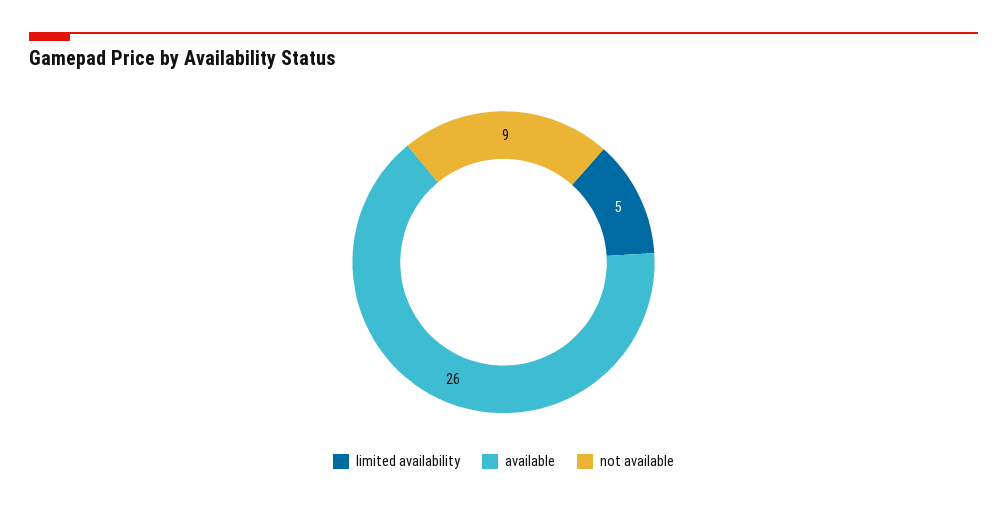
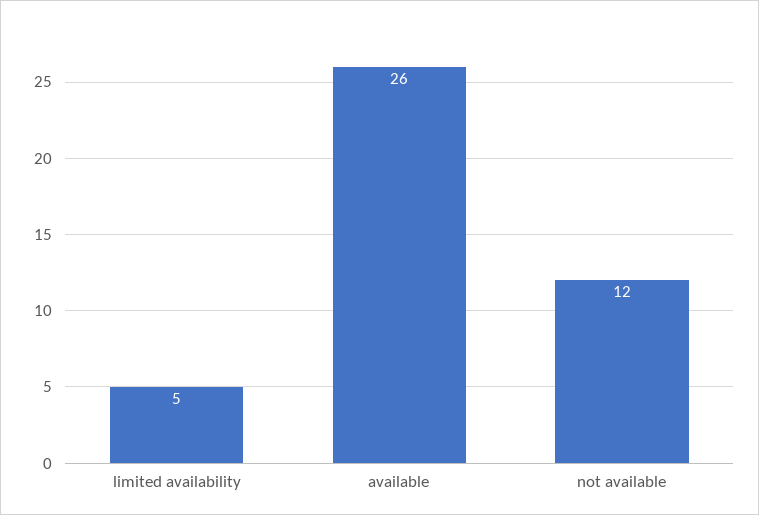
  {
    "limited availability": 5,
    "available": 26,
-   "not available": 9
+   "not available": 12
  }

